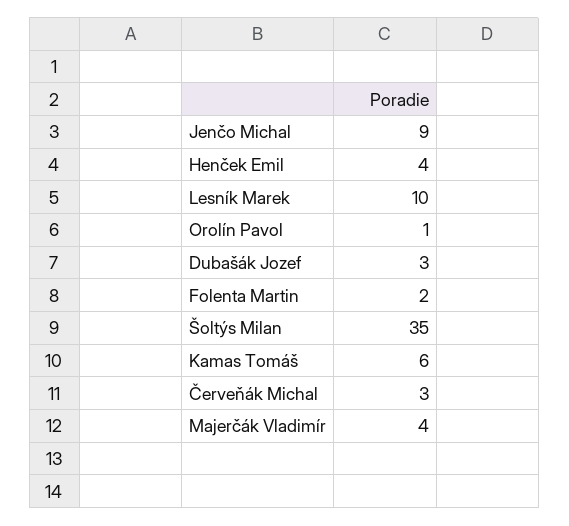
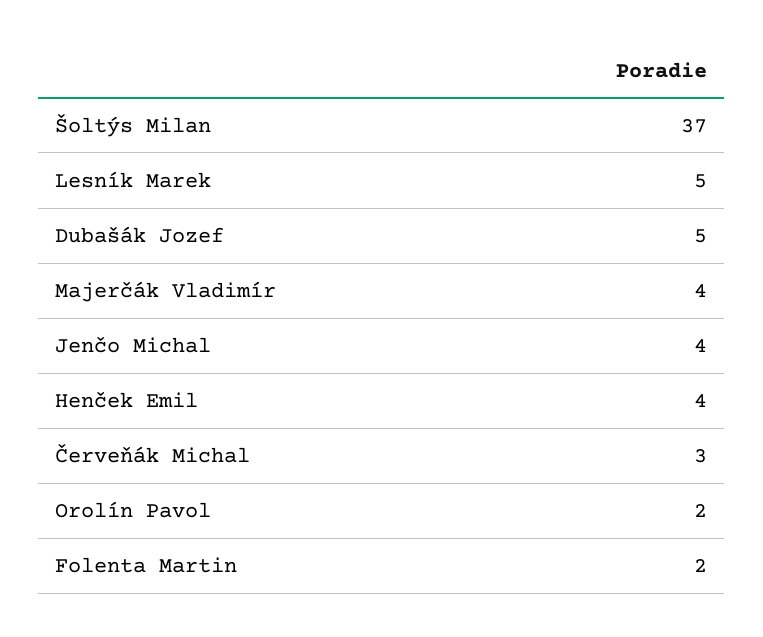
  {
-   "Jenčo Michal": 9,
+   "Jenčo Michal": 4,
    "Henček Emil": 4,
-   "Lesník Marek": 10,
+   "Lesník Marek": 5,
-   "Orolín Pavol": 1,
+   "Orolín Pavol": 2,
-   "Dubašák Jozef": 3,
+   "Dubašák Jozef": 5,
    "Folenta Martin": 2,
-   "Šoltýs Milan": 35,
+   "Šoltýs Milan": 37,
-   "Kamas Tomáš": 6,
    "Červeňák Michal": 3,
    "Majerčák Vladimír": 4
  }

